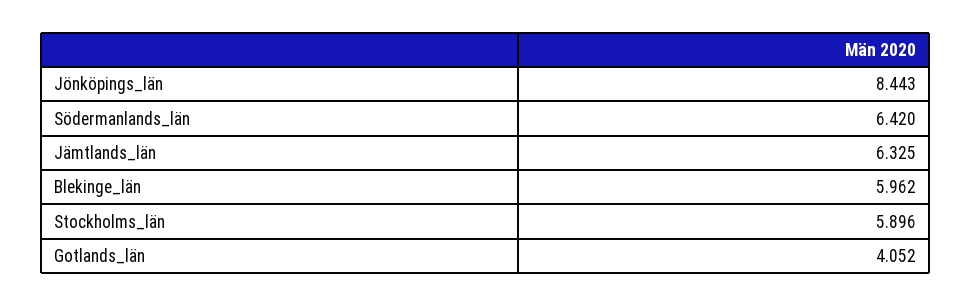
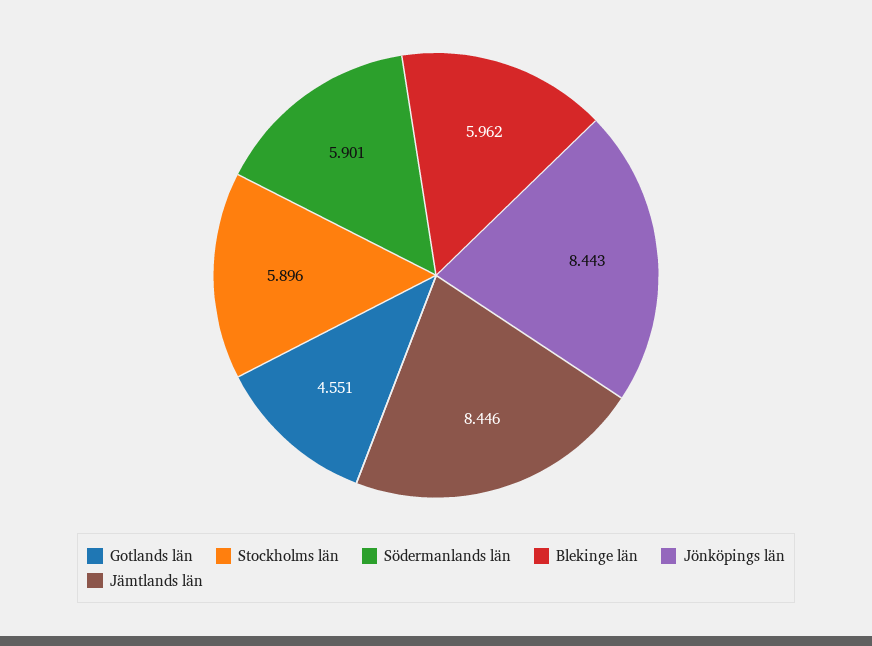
  {
    "Jönköpings_län": 8.443,
-   "Södermanlands_län": 6.42,
+   "Södermanlands_län": 5.901,
-   "Jämtlands_län": 6.325,
+   "Jämtlands_län": 8.446,
    "Blekinge_län": 5.962,
    "Stockholms_län": 5.896,
-   "Gotlands_län": 4.052
+   "Gotlands_län": 4.551
  }

